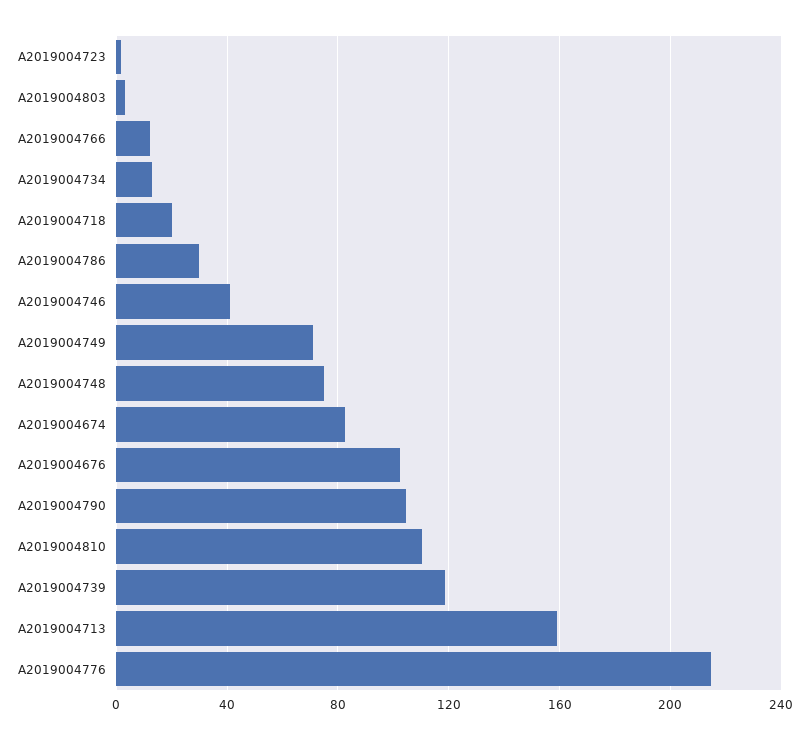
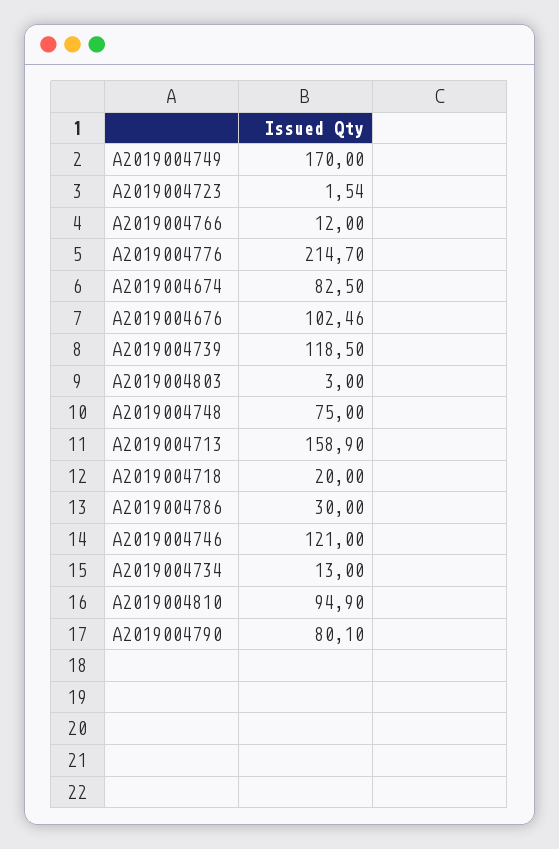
  {
    "A2019004723": 1.54,
    "A2019004803": 3,
    "A2019004766": 12,
    "A2019004734": 13,
    "A2019004718": 20,
    "A2019004786": 30,
-   "A2019004746": 40,
+   "A2019004746": 121,
-   "A2019004749": 70,
+   "A2019004749": 170,
    "A2019004748": 75,
    "A2019004674": 82.5,
    "A2019004676": 102.46,
-   "A2019004790": 105,
+   "A2019004790": 80.1,
-   "A2019004810": 110,
+   "A2019004810": 94.9,
    "A2019004739": 118.5,
    "A2019004713": 158.9,
    "A2019004776": 214.7
  }

